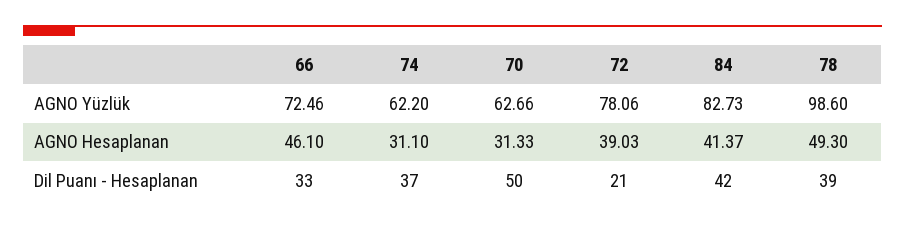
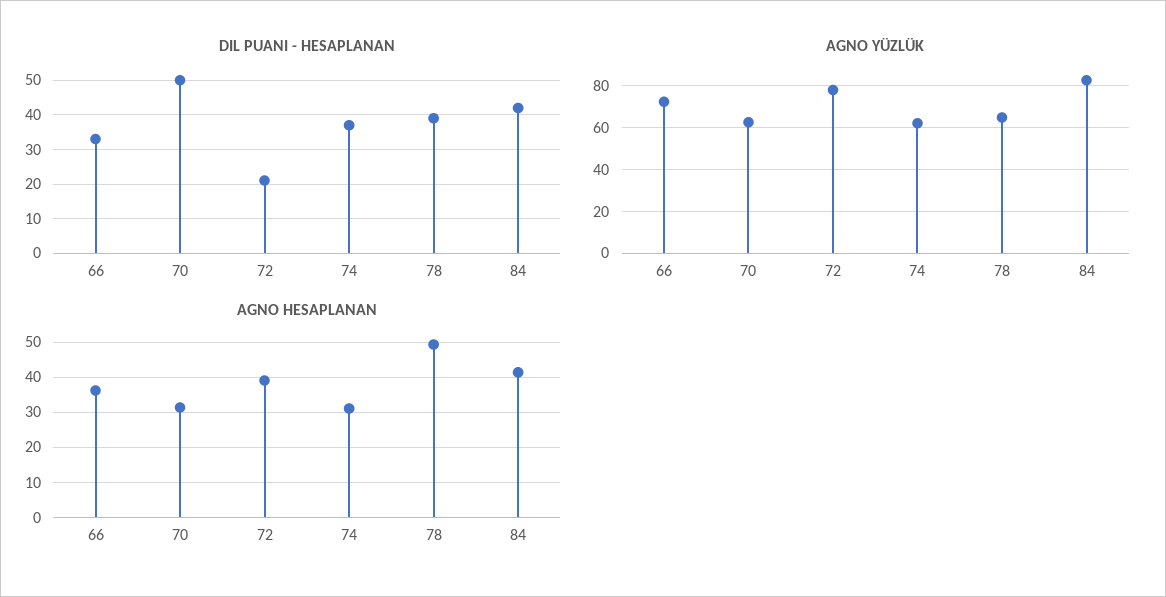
  {
    "AGNO Yüzlük": {
      "66": 72.46,
      "74": 62.2,
      "70": 62.66,
      "72": 78.06,
      "84": 82.73,
-     "78": 98.6
+     "78": 65
    },
    "AGNO Hesaplanan": {
-     "66": 46.1,
+     "66": 36,
      "74": 31.1,
      "70": 31.33,
      "72": 39.03,
      "84": 41.37,
      "78": 49.3
    },
    "Dil Puanı - Hesaplanan": {
      "66": 33,
      "74": 37,
      "70": 50,
      "72": 21,
      "84": 42,
      "78": 39
    }
  }

